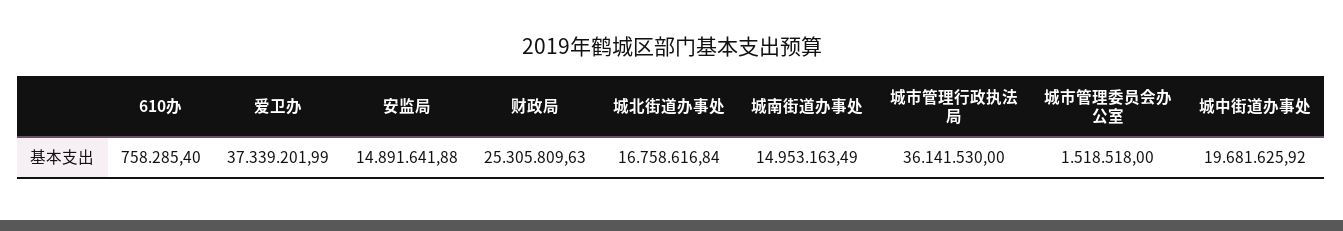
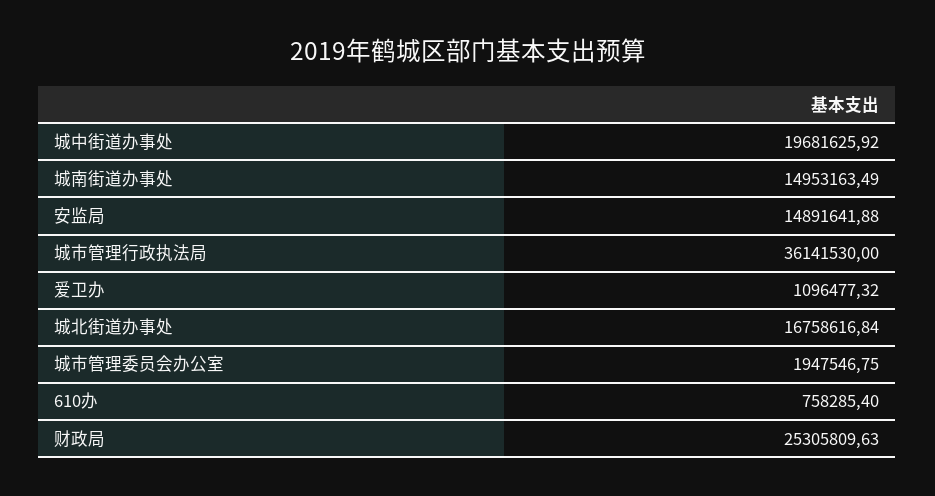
  {
    "610办": 758285.4,
-   "爱卫办": 37339201.99,
+   "爱卫办": 1096477.32,
    "安监局": 14891641.88,
    "财政局": 25305809.63,
    "城北街道办事处": 16758616.84,
    "城南街道办事处": 14953163.49,
    "城市管理行政执法局": 36141530,
-   "城市管理委员会办公室": 1518518,
+   "城市管理委员会办公室": 1947546.75,
    "城中街道办事处": 19681625.92
  }

